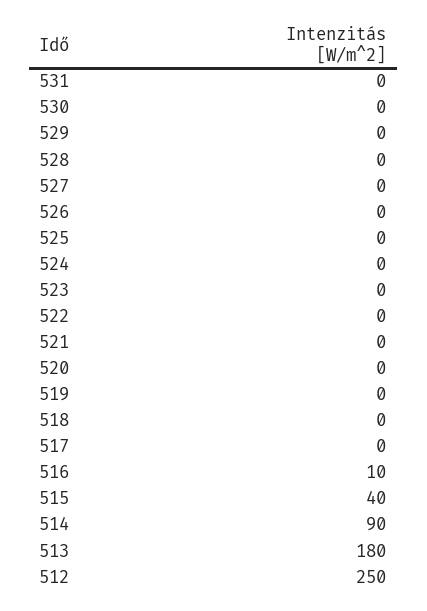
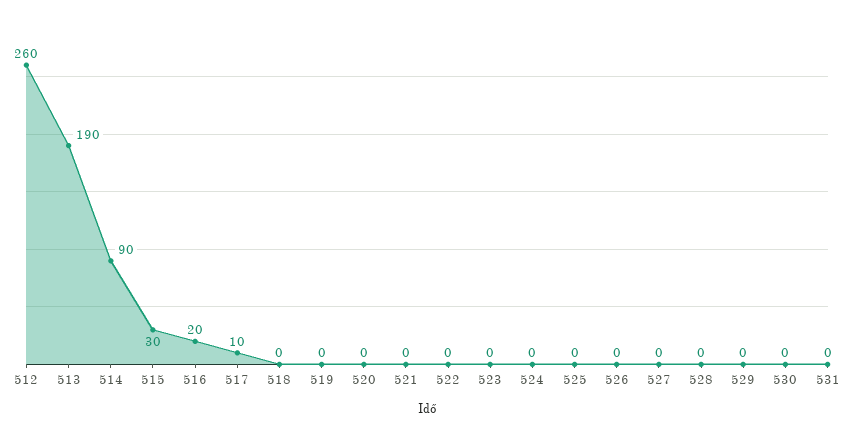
  {
    "531": 0,
    "530": 0,
    "529": 0,
    "528": 0,
    "527": 0,
    "526": 0,
    "525": 0,
    "524": 0,
    "523": 0,
    "522": 0,
    "521": 0,
    "520": 0,
    "519": 0,
    "518": 0,
-   "517": 0,
+   "517": 10,
-   "516": 10,
+   "516": 20,
-   "515": 40,
+   "515": 30,
    "514": 90,
-   "513": 180,
+   "513": 190,
-   "512": 250
+   "512": 260
  }

